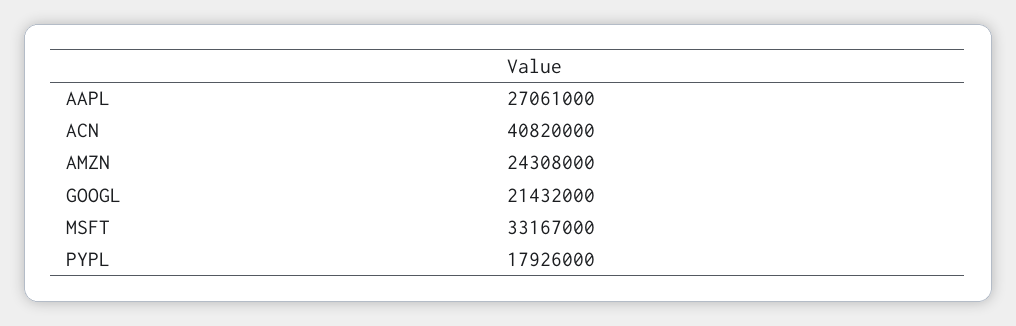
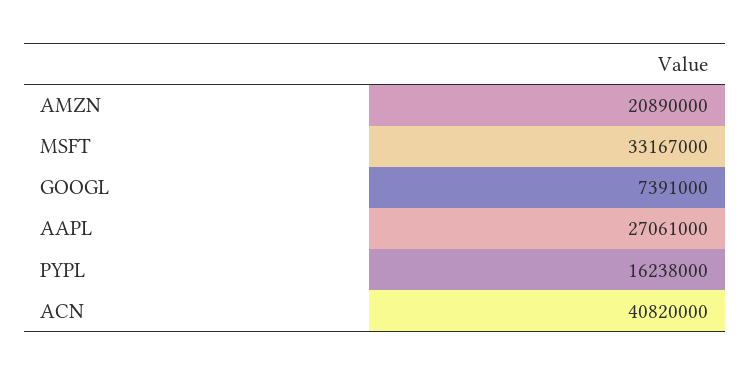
  {
    "AAPL": 27061000,
    "ACN": 40820000,
-   "AMZN": 24308000,
+   "AMZN": 20890000,
-   "GOOGL": 21432000,
+   "GOOGL": 7391000,
    "MSFT": 33167000,
-   "PYPL": 17926000
+   "PYPL": 16238000
  }

